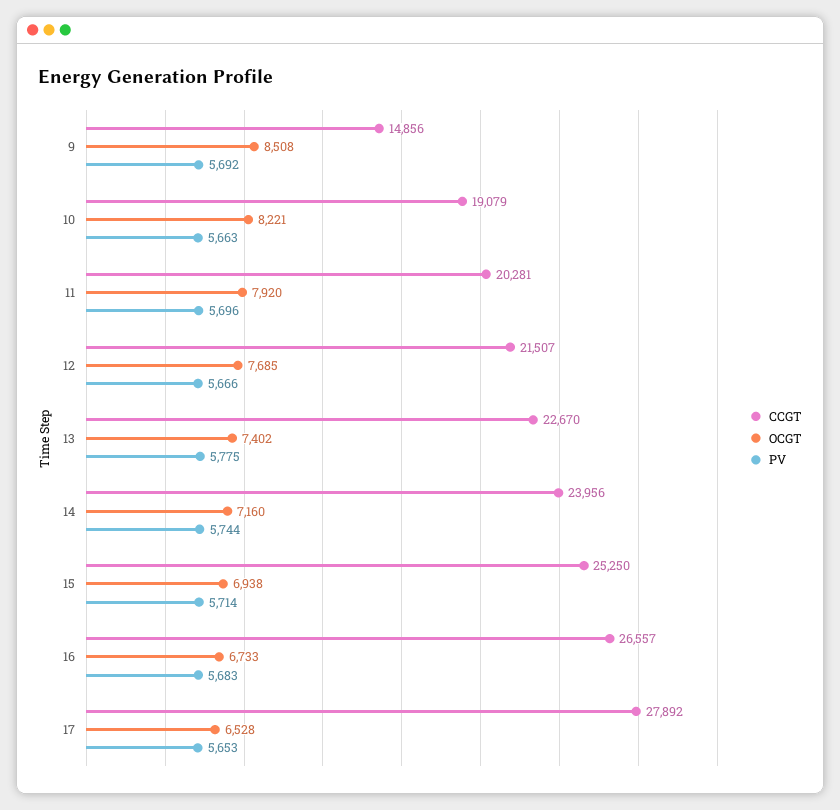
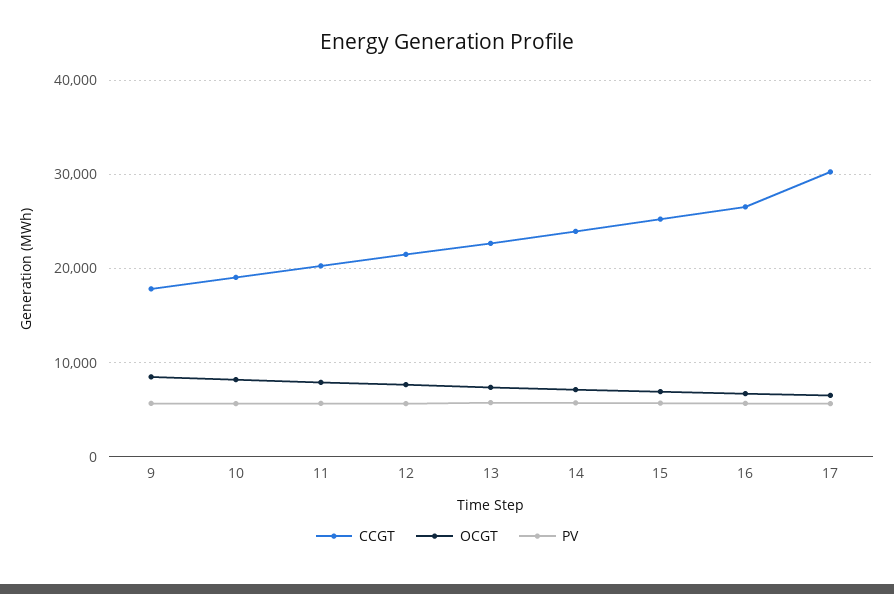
  {
    "CCGT": {
-     "9": 14856,
+     "9": 18000,
      "10": 19079,
      "11": 20281,
      "12": 21507,
      "13": 22670,
      "14": 23956,
      "15": 25250,
      "16": 26557,
-     "17": 27892
+     "17": 30000
    },
    "OCGT": {
      "9": 8508,
      "10": 8221,
      "11": 7920,
      "12": 7685,
      "13": 7402,
      "14": 7160,
      "15": 6938,
      "16": 6733,
      "17": 6528
    },
    "PV": {
      "9": 5692,
      "10": 5663,
      "11": 5696,
      "12": 5666,
      "13": 5775,
      "14": 5744,
      "15": 5714,
      "16": 5683,
      "17": 5653
    }
  }

